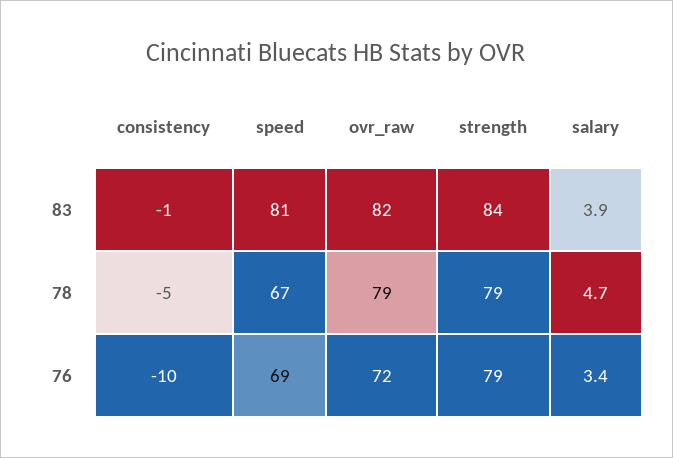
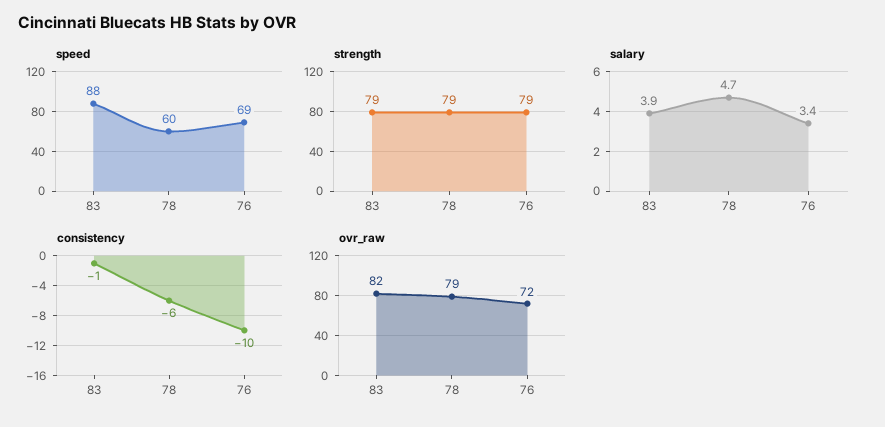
  {
    "consistency": {
      "83": -1,
-     "78": -5,
+     "78": -6,
      "76": -10
    },
    "speed": {
-     "83": 81,
+     "83": 88,
-     "78": 67,
+     "78": 60,
      "76": 69
    },
    "ovr_raw": {
      "83": 82,
      "78": 79,
      "76": 72
    },
    "strength": {
-     "83": 84,
+     "83": 79,
      "78": 79,
      "76": 79
    },
    "salary": {
      "83": 3.9,
      "78": 4.7,
      "76": 3.4
    }
  }

